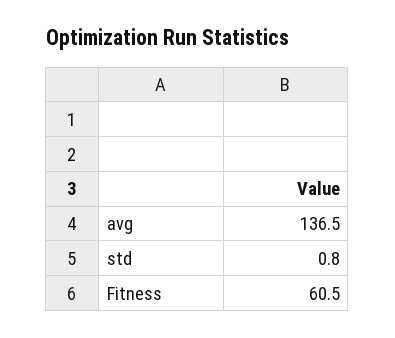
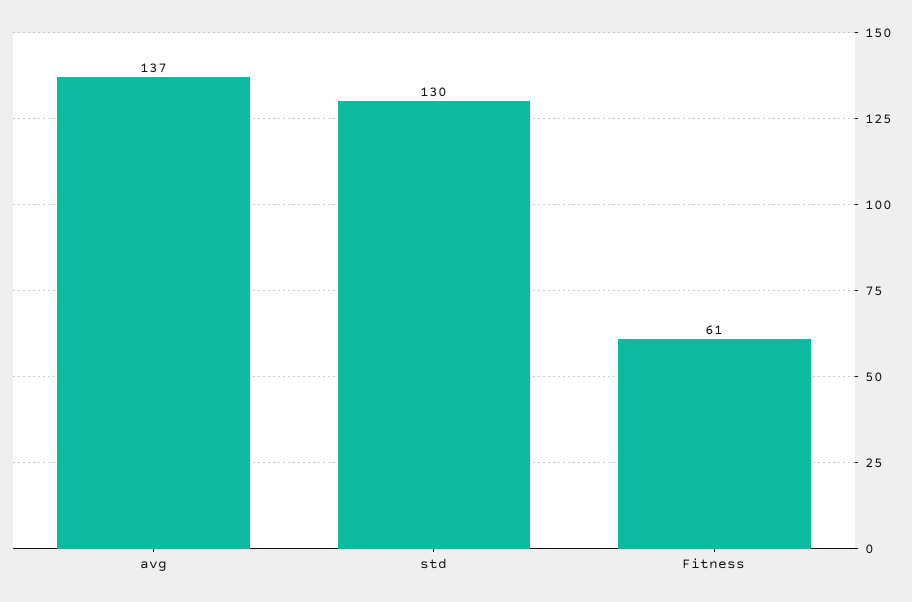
  {
    "avg": 136.5,
-   "std": 0.8,
+   "std": 130,
    "Fitness": 60.5
  }

